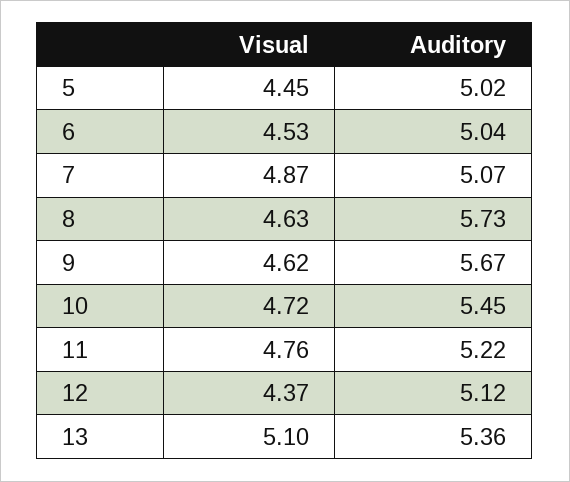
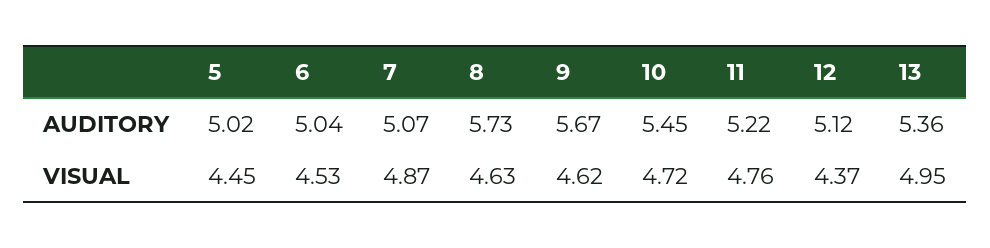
  {
    "Visual": {
      "5": 4.45,
      "6": 4.53,
      "7": 4.87,
      "8": 4.63,
      "9": 4.62,
      "10": 4.72,
      "11": 4.76,
      "12": 4.37,
-     "13": 5.1
+     "13": 4.95
    },
    "Auditory": {
      "5": 5.02,
      "6": 5.04,
      "7": 5.07,
      "8": 5.73,
      "9": 5.67,
      "10": 5.45,
      "11": 5.22,
      "12": 5.12,
      "13": 5.36
    }
  }

